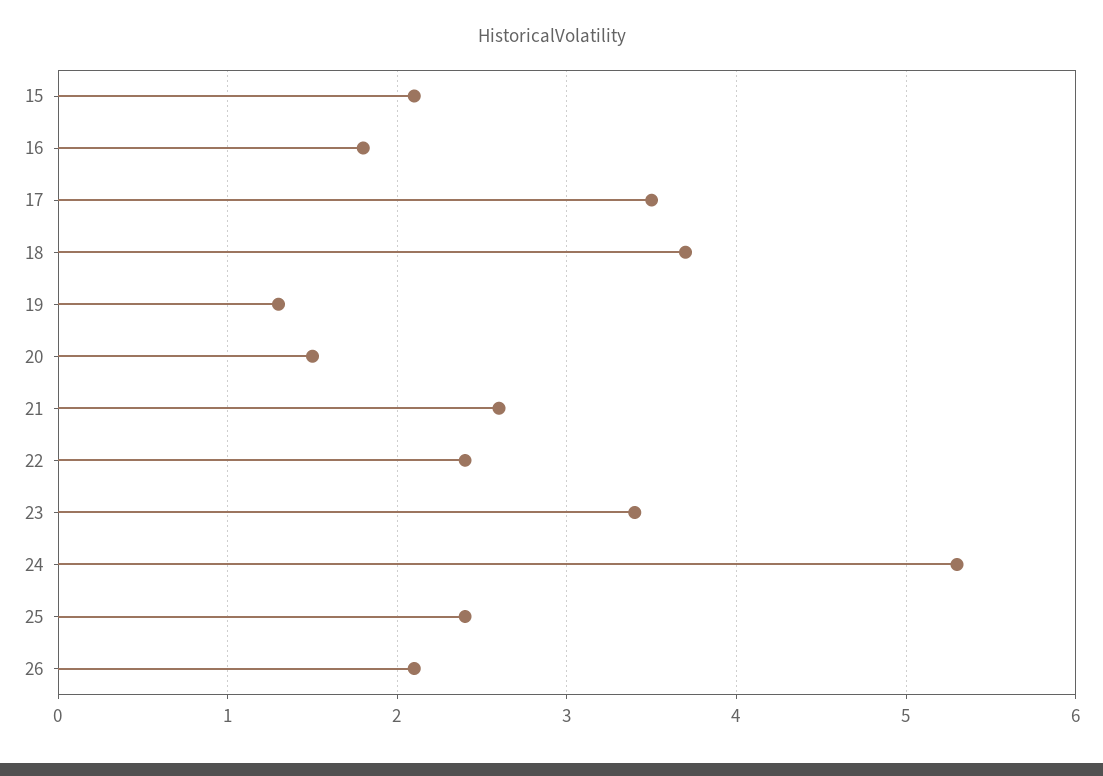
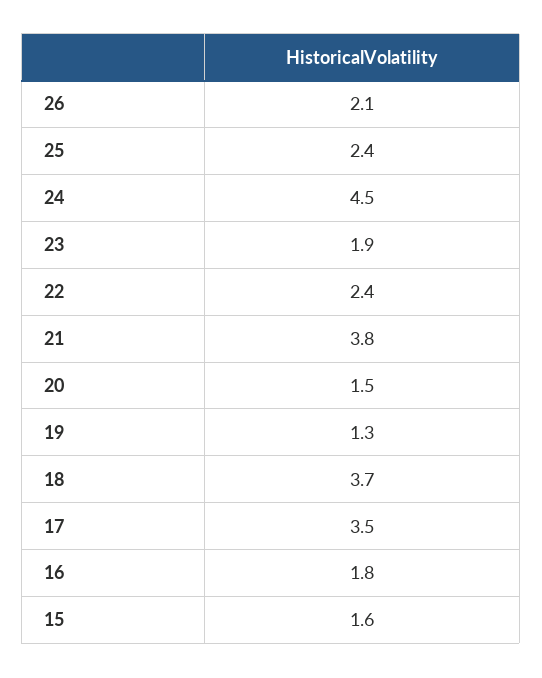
  {
-   "15": 2.1,
+   "15": 1.6,
    "16": 1.8,
    "17": 3.5,
    "18": 3.7,
    "19": 1.3,
    "20": 1.5,
-   "21": 2.6,
+   "21": 3.8,
    "22": 2.4,
-   "23": 3.4,
+   "23": 1.9,
-   "24": 5.3,
+   "24": 4.5,
    "25": 2.4,
    "26": 2.1
  }

